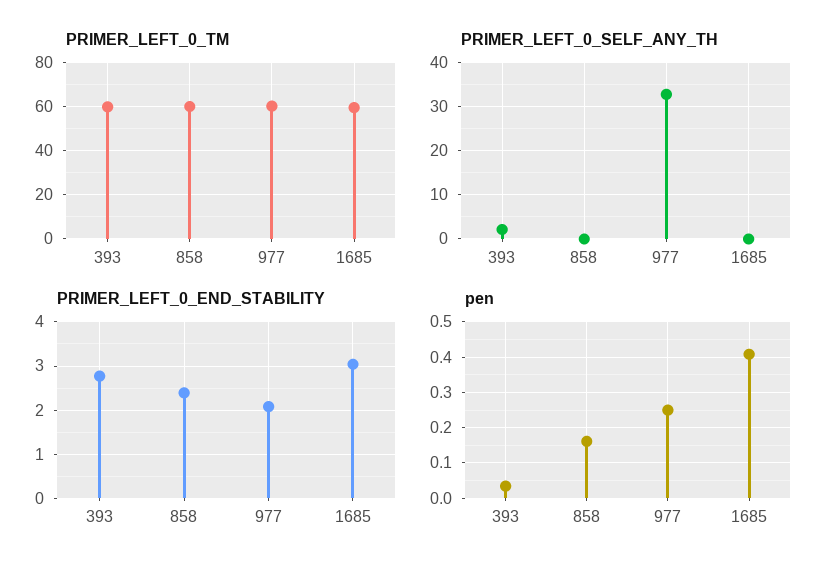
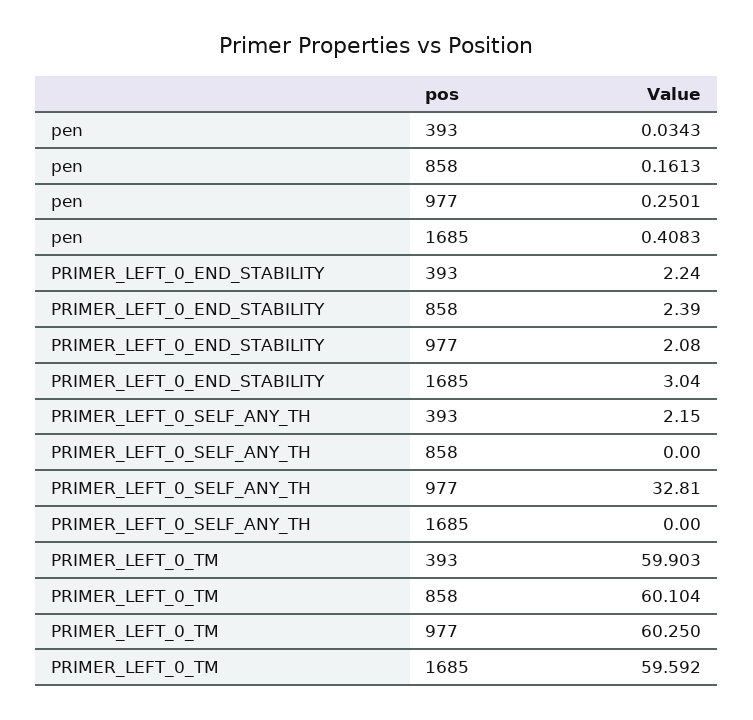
  {
    "PRIMER_LEFT_0_TM": {
      "393": 59.903,
      "858": 60.104,
      "977": 60.25,
      "1685": 59.592
    },
    "PRIMER_LEFT_0_SELF_ANY_TH": {
      "393": 2.15,
      "858": 0,
      "977": 32.81,
      "1685": 0
    },
    "PRIMER_LEFT_0_END_STABILITY": {
-     "393": 2.8,
+     "393": 2.24,
      "858": 2.39,
      "977": 2.08,
      "1685": 3.04
    },
    "pen": {
      "393": 0.0343,
      "858": 0.1613,
      "977": 0.2501,
      "1685": 0.4083
    }
  }

